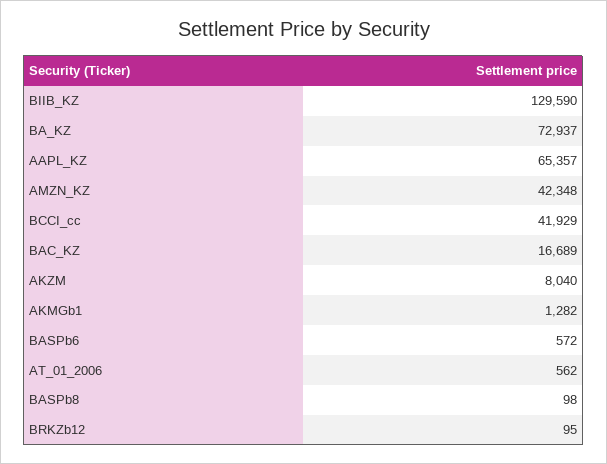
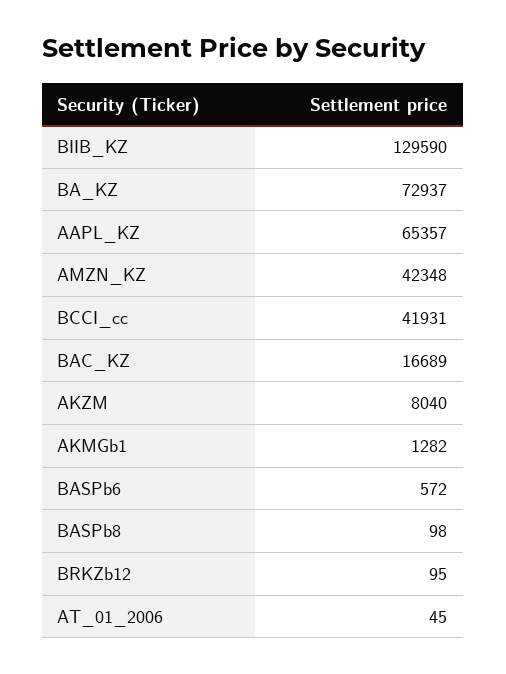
  {
    "BIIB_KZ": 129590,
    "BA_KZ": 72937,
    "AAPL_KZ": 65357,
    "AMZN_KZ": 42348,
-   "BCCI_cc": 41929,
+   "BCCI_cc": 41931,
    "BAC_KZ": 16689,
    "AKZM": 8040,
    "AKMGb1": 1282,
    "BASPb6": 572,
-   "AT_01_2006": 562,
+   "AT_01_2006": 45,
    "BASPb8": 98,
    "BRKZb12": 95
  }

